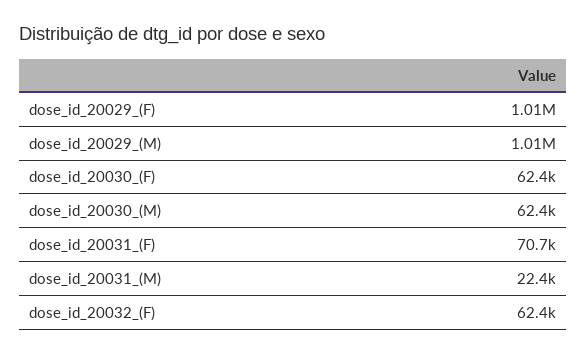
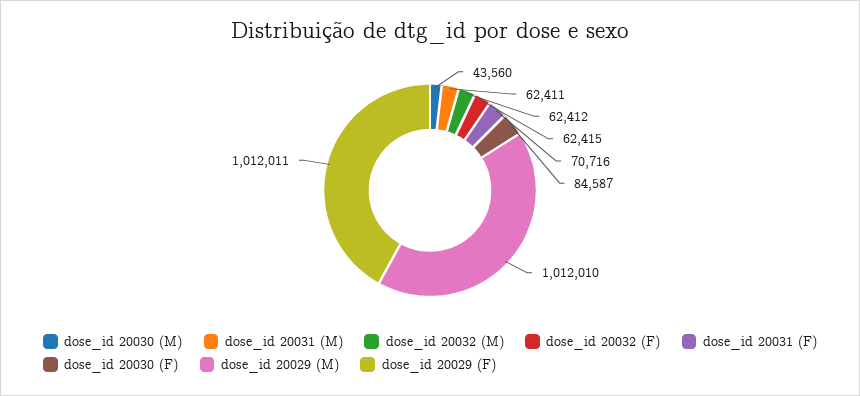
  {
    "dose_id_20029_(F)": 1012011,
    "dose_id_20029_(M)": 1012010,
-   "dose_id_20030_(F)": 62400,
+   "dose_id_20030_(F)": 84587,
-   "dose_id_20030_(M)": 62400,
+   "dose_id_20030_(M)": 43560,
    "dose_id_20031_(F)": 70716,
-   "dose_id_20031_(M)": 22400,
+   "dose_id_20031_(M)": 62411,
-   "dose_id_20032_(F)": 62415
+   "dose_id_20032_(F)": 62415,
+   "dose_id 20032 (M)": 62412
  }

